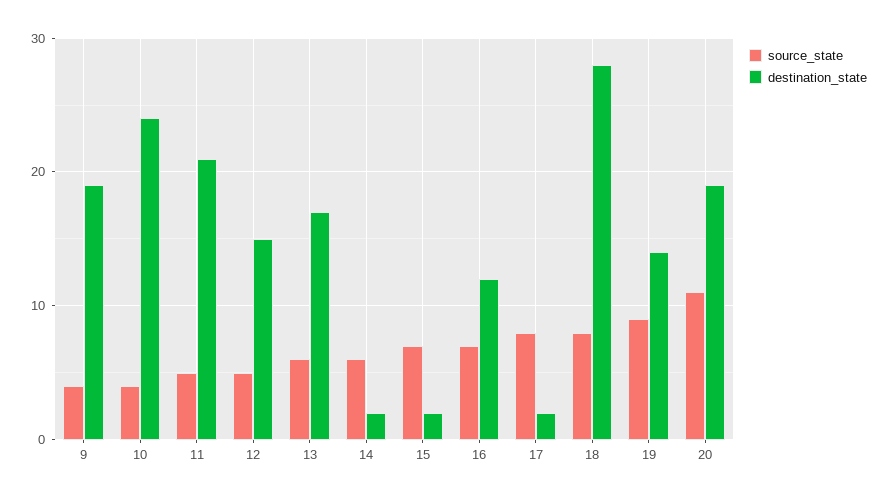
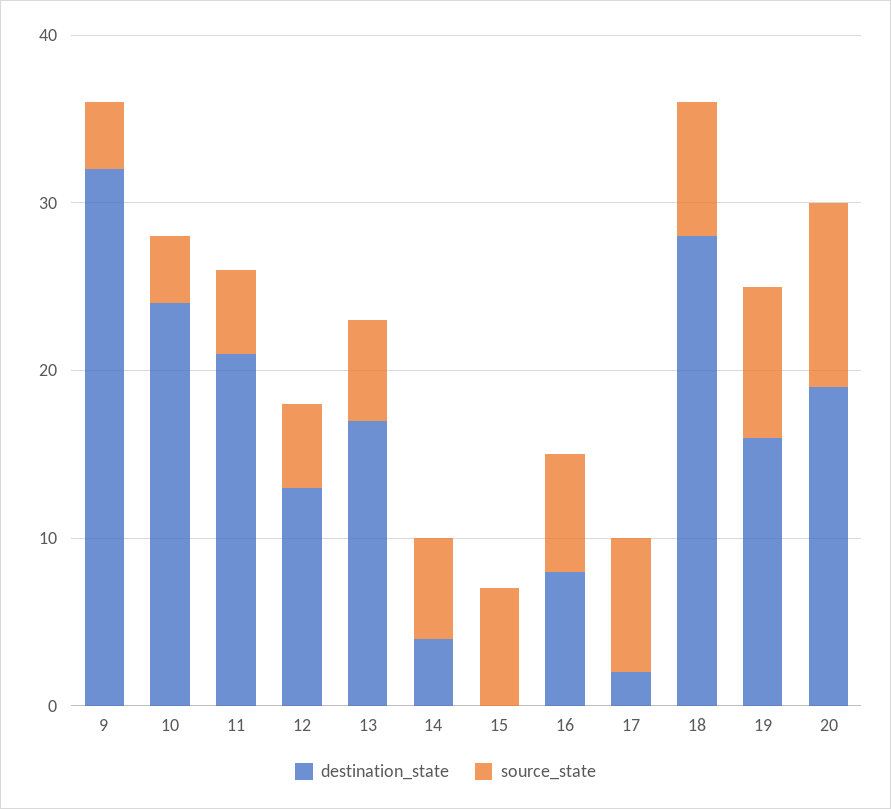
  {
    "source_state": {
      "9": 4,
      "10": 4,
      "11": 5,
      "12": 5,
      "13": 6,
      "14": 6,
      "15": 7,
      "16": 7,
      "17": 8,
      "18": 8,
      "19": 9,
      "20": 11
    },
    "destination_state": {
-     "9": 19,
+     "9": 32,
      "10": 24,
      "11": 21,
-     "12": 15,
+     "12": 13,
      "13": 17,
-     "14": 2,
+     "14": 4,
-     "15": 2,
+     "15": 0,
-     "16": 12,
+     "16": 8,
      "17": 2,
      "18": 28,
-     "19": 14,
+     "19": 16,
      "20": 19
    }
  }

